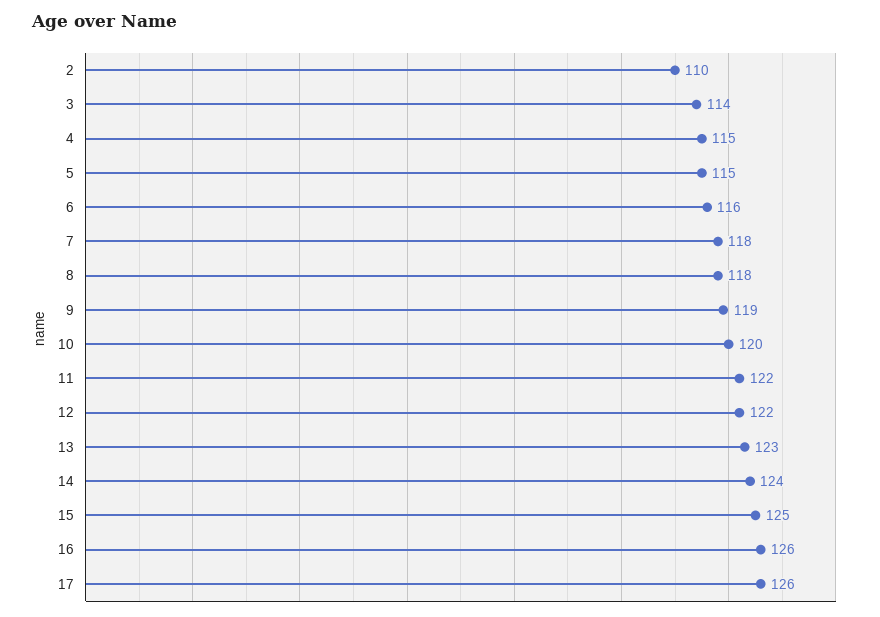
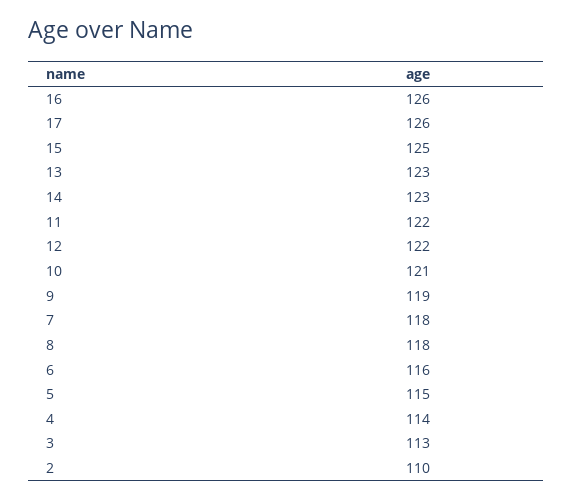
  {
    "2": 110,
-   "3": 114,
+   "3": 113,
-   "4": 115,
+   "4": 114,
    "5": 115,
    "6": 116,
    "7": 118,
    "8": 118,
    "9": 119,
-   "10": 120,
+   "10": 121,
    "11": 122,
    "12": 122,
    "13": 123,
-   "14": 124,
+   "14": 123,
    "15": 125,
    "16": 126,
    "17": 126
  }

